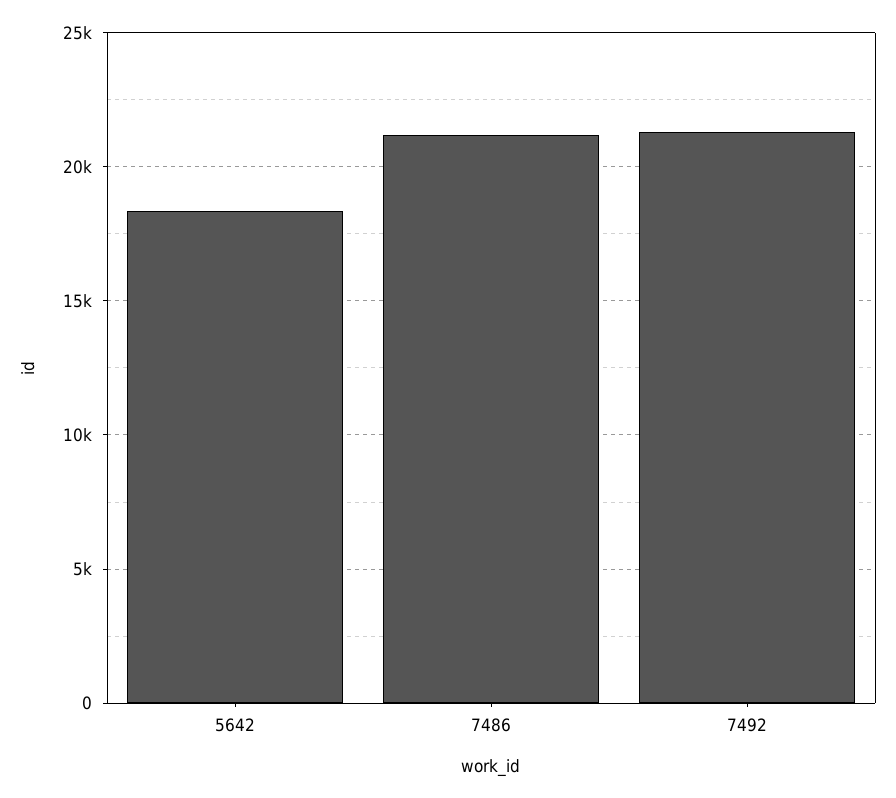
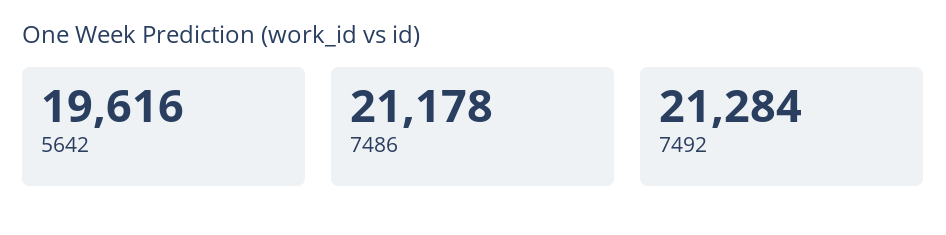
  {
-   "5642": 18500,
+   "5642": 19616,
    "7486": 21178,
    "7492": 21284
  }

